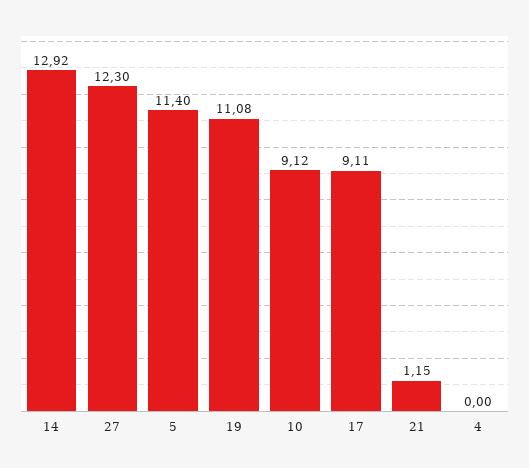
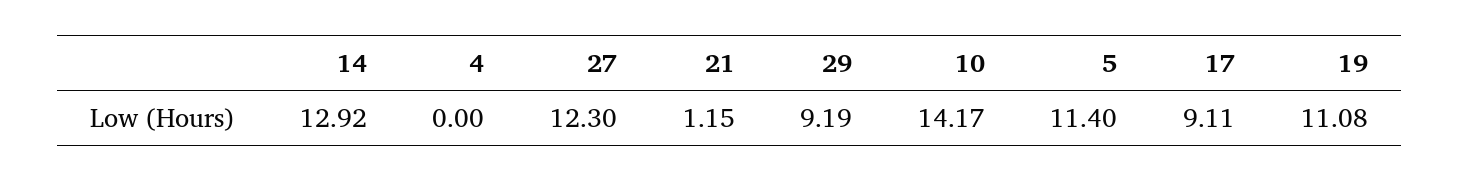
  {
    "14": 12.92,
    "27": 12.3,
    "5": 11.4,
    "19": 11.08,
-   "10": 9.12,
+   "10": 14.17,
    "17": 9.11,
    "21": 1.15,
-   "4": 0
+   "4": 0,
+   "29": 9.19
  }

